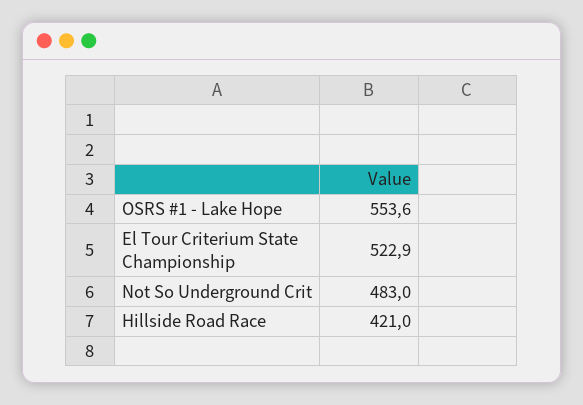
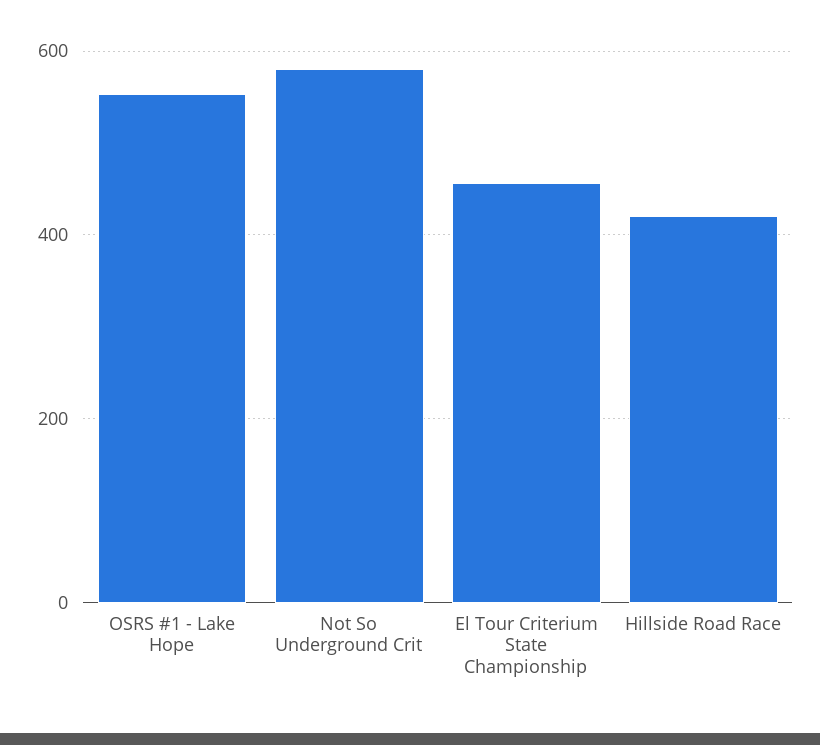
  {
    "OSRS #1 - Lake Hope": 553.6,
-   "El Tour Criterium State Championship": 522.9,
+   "El Tour Criterium State Championship": 460,
-   "Not So Underground Crit": 483,
+   "Not So Underground Crit": 580,
    "Hillside Road Race": 421
  }

